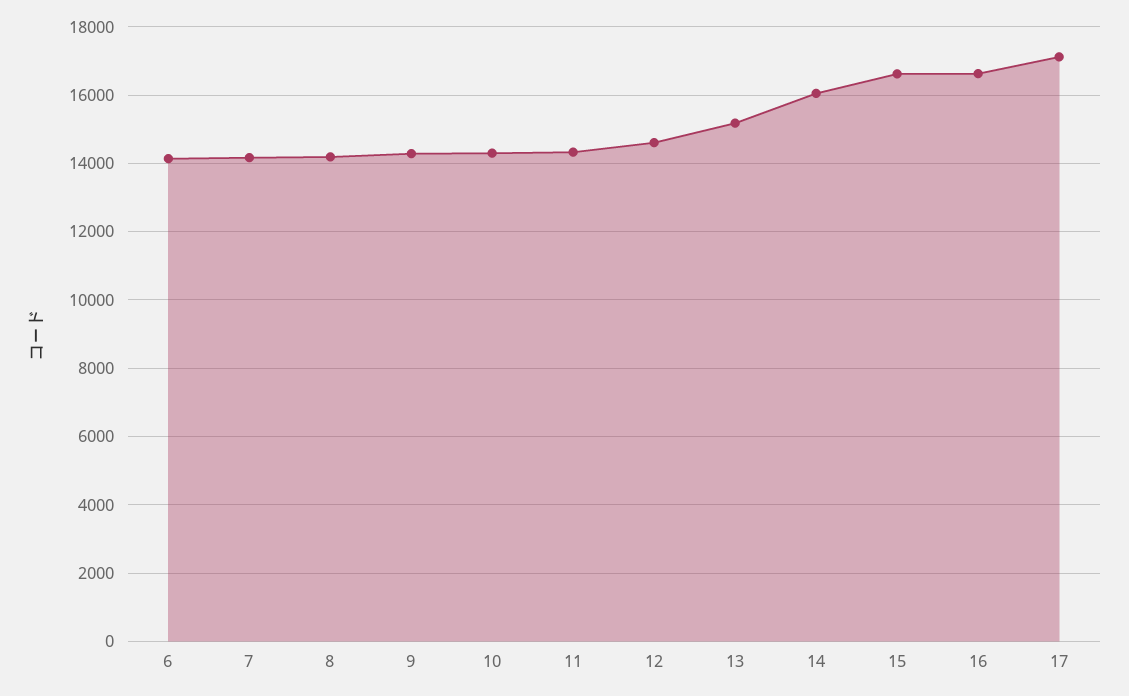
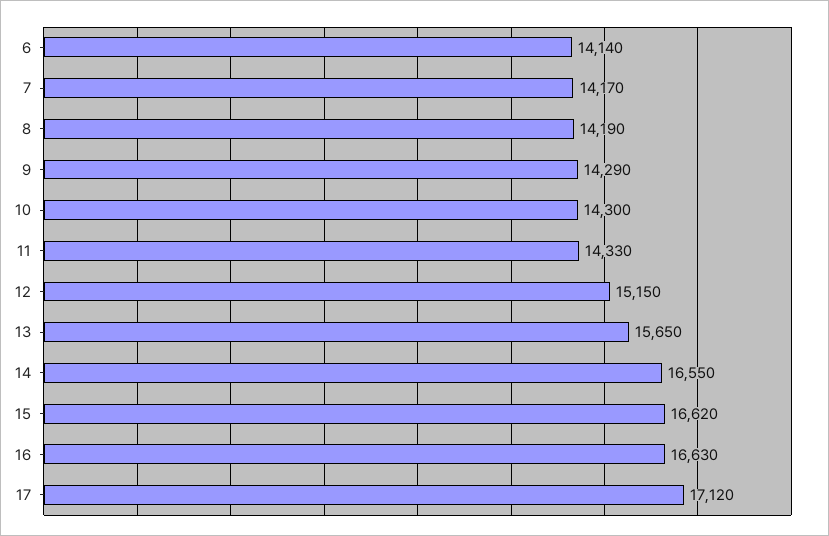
  {
    "6": 14140,
    "7": 14170,
    "8": 14190,
    "9": 14290,
    "10": 14300,
    "11": 14330,
-   "12": 14600,
+   "12": 15150,
-   "13": 15200,
+   "13": 15650,
-   "14": 16000,
+   "14": 16550,
    "15": 16620,
    "16": 16630,
    "17": 17120
  }

